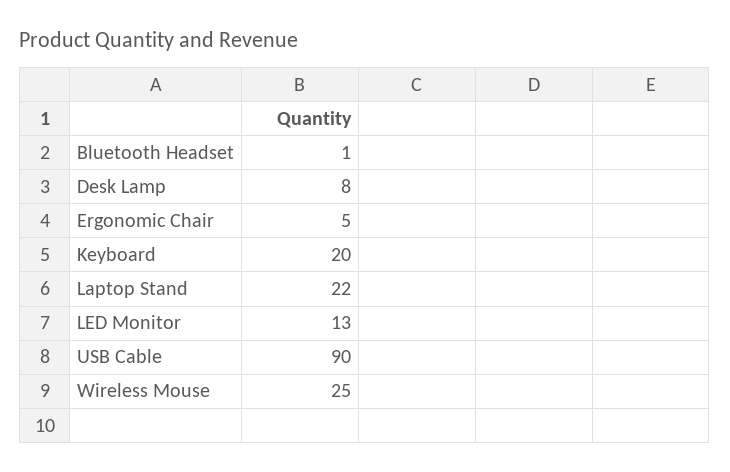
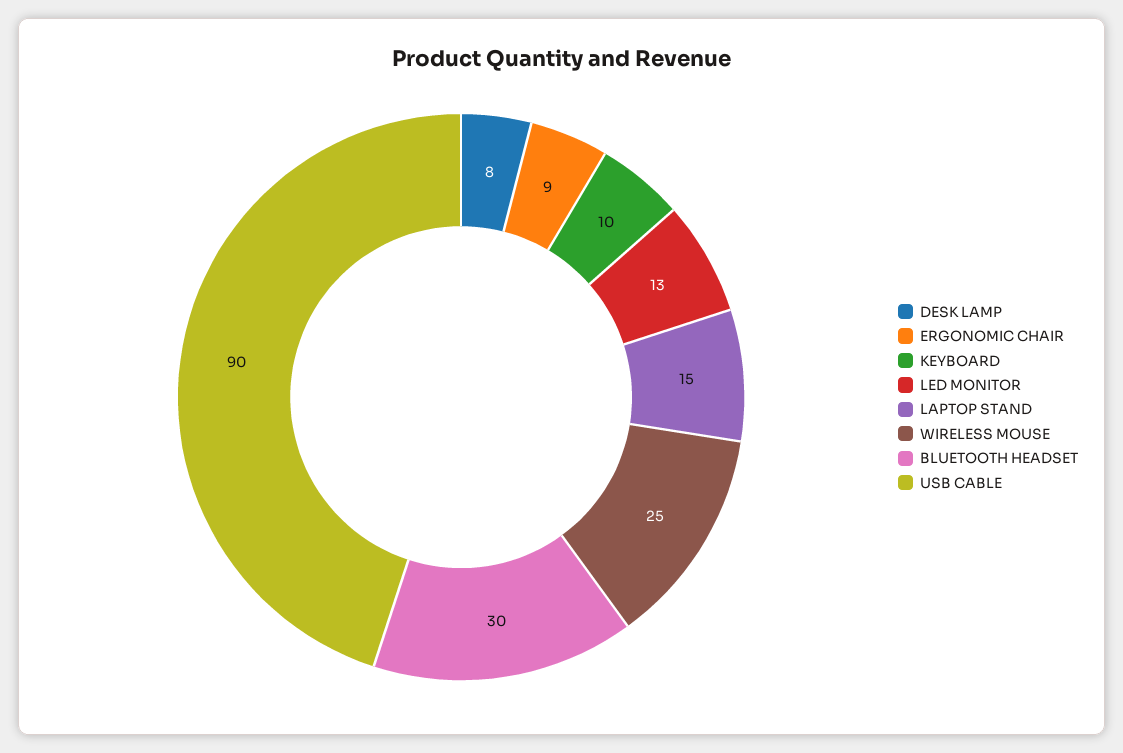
  {
-   "Bluetooth Headset": 1,
+   "Bluetooth Headset": 30,
    "Desk Lamp": 8,
-   "Ergonomic Chair": 5,
+   "Ergonomic Chair": 9,
-   "Keyboard": 20,
+   "Keyboard": 10,
-   "Laptop Stand": 22,
+   "Laptop Stand": 15,
    "LED Monitor": 13,
    "USB Cable": 90,
    "Wireless Mouse": 25
  }

